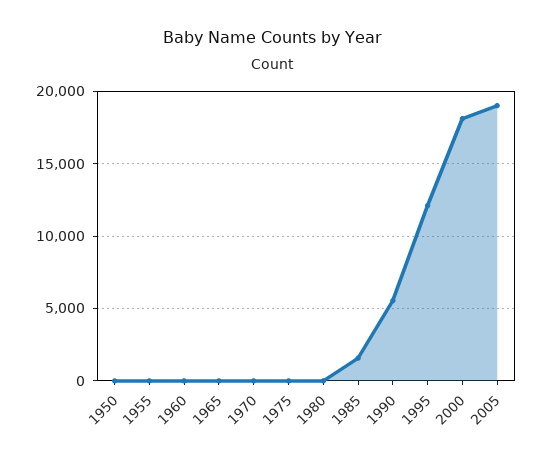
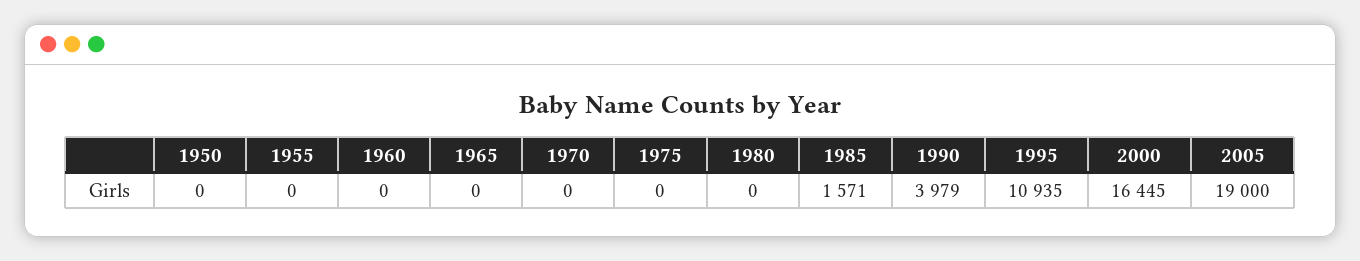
  {
    "1950": 0,
    "1955": 0,
    "1960": 0,
    "1965": 0,
    "1970": 0,
    "1975": 0,
    "1980": 0,
    "1985": 1571,
-   "1990": 5500,
+   "1990": 3979,
-   "1995": 12000,
+   "1995": 10935,
-   "2000": 18000,
+   "2000": 16445,
    "2005": 19000
  }

